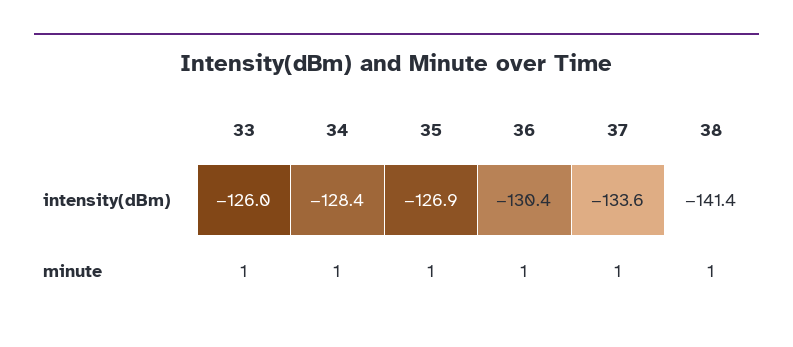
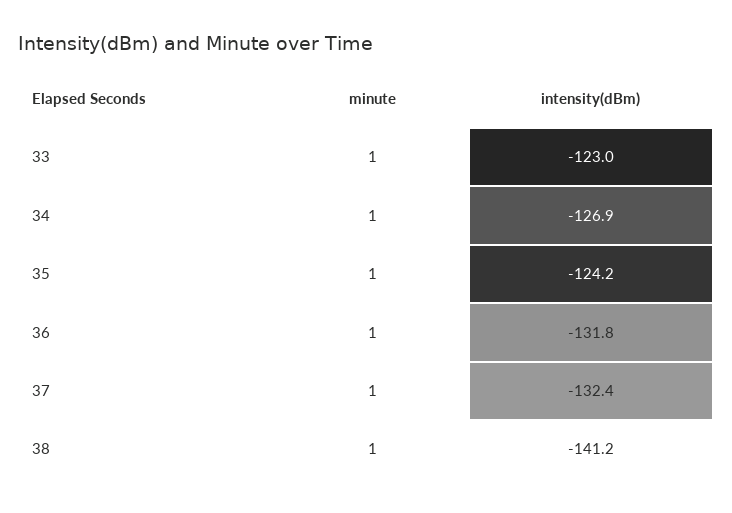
  {
    "33": {
-     "intensity(dBm)": -126,
+     "intensity(dBm)": -123,
      "minute": 1
    },
    "34": {
-     "intensity(dBm)": -128.4,
+     "intensity(dBm)": -126.9,
      "minute": 1
    },
    "35": {
-     "intensity(dBm)": -126.9,
+     "intensity(dBm)": -124.2,
      "minute": 1
    },
    "36": {
-     "intensity(dBm)": -130.4,
+     "intensity(dBm)": -131.8,
      "minute": 1
    },
    "37": {
-     "intensity(dBm)": -133.6,
+     "intensity(dBm)": -132.4,
      "minute": 1
    },
    "38": {
-     "intensity(dBm)": -141.4,
+     "intensity(dBm)": -141.2,
      "minute": 1
    }
  }

